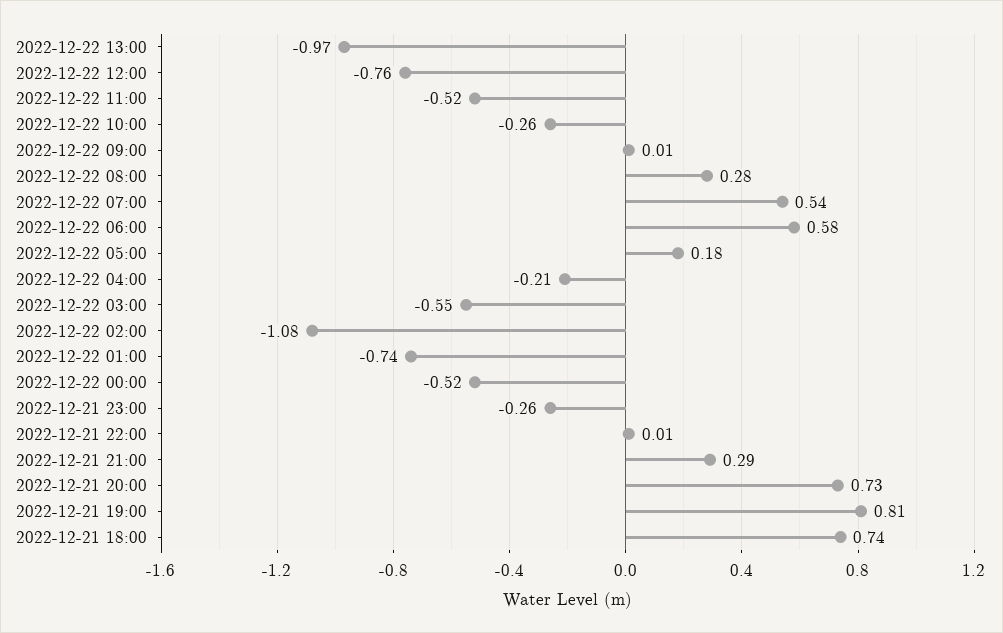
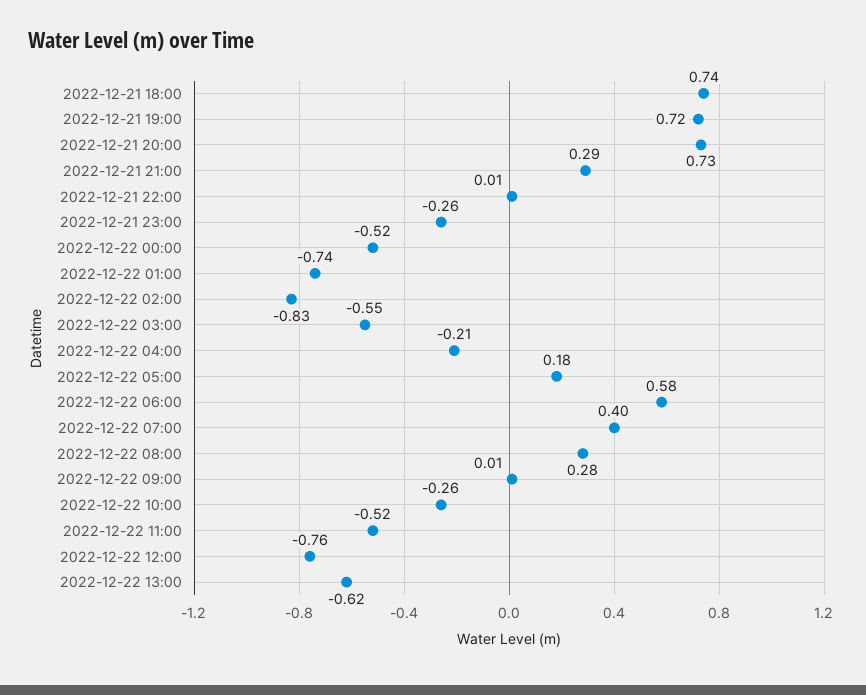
  {
-   "2022-12-22 13:00": -0.97,
+   "2022-12-22 13:00": -0.62,
    "2022-12-22 12:00": -0.76,
    "2022-12-22 11:00": -0.52,
    "2022-12-22 10:00": -0.26,
    "2022-12-22 09:00": 0.01,
    "2022-12-22 08:00": 0.28,
-   "2022-12-22 07:00": 0.54,
+   "2022-12-22 07:00": 0.4,
    "2022-12-22 06:00": 0.58,
    "2022-12-22 05:00": 0.18,
    "2022-12-22 04:00": -0.21,
    "2022-12-22 03:00": -0.55,
-   "2022-12-22 02:00": -1.08,
+   "2022-12-22 02:00": -0.83,
    "2022-12-22 01:00": -0.74,
    "2022-12-22 00:00": -0.52,
    "2022-12-21 23:00": -0.26,
    "2022-12-21 22:00": 0.01,
    "2022-12-21 21:00": 0.29,
    "2022-12-21 20:00": 0.73,
-   "2022-12-21 19:00": 0.81,
+   "2022-12-21 19:00": 0.72,
    "2022-12-21 18:00": 0.74
  }

